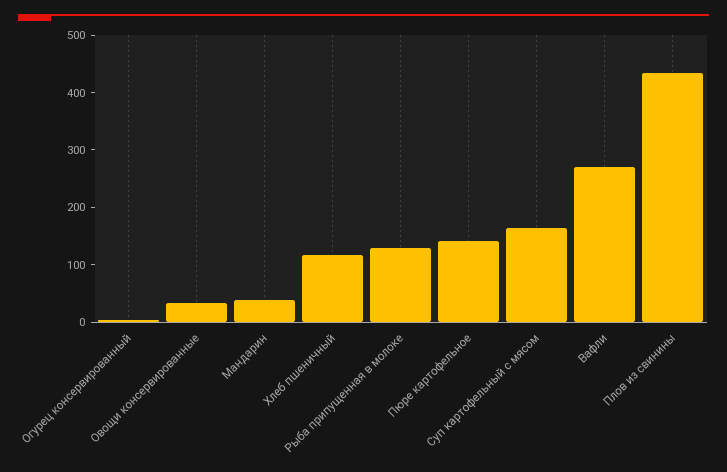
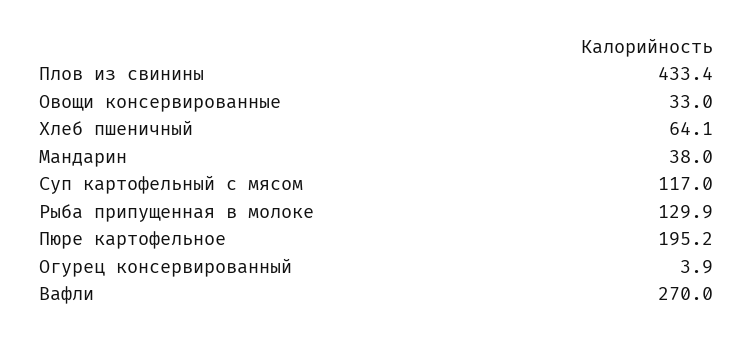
  {
    "Огурец консервированный": 3.9,
    "Овощи консервированные": 33,
    "Мандарин": 38,
-   "Хлеб пшеничный": 120,
+   "Хлеб пшеничный": 64.1,
    "Рыба припущенная в молоке": 129.9,
-   "Пюре картофельное": 140,
+   "Пюре картофельное": 195.2,
-   "Суп картофельный с мясом": 160,
+   "Суп картофельный с мясом": 117,
    "Вафли": 270,
    "Плов из свинины": 433.4
  }

